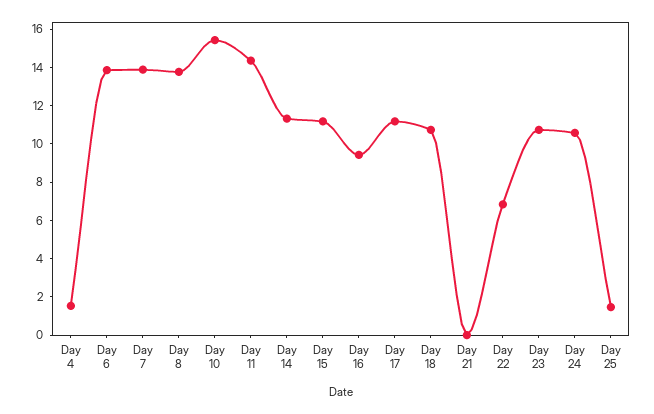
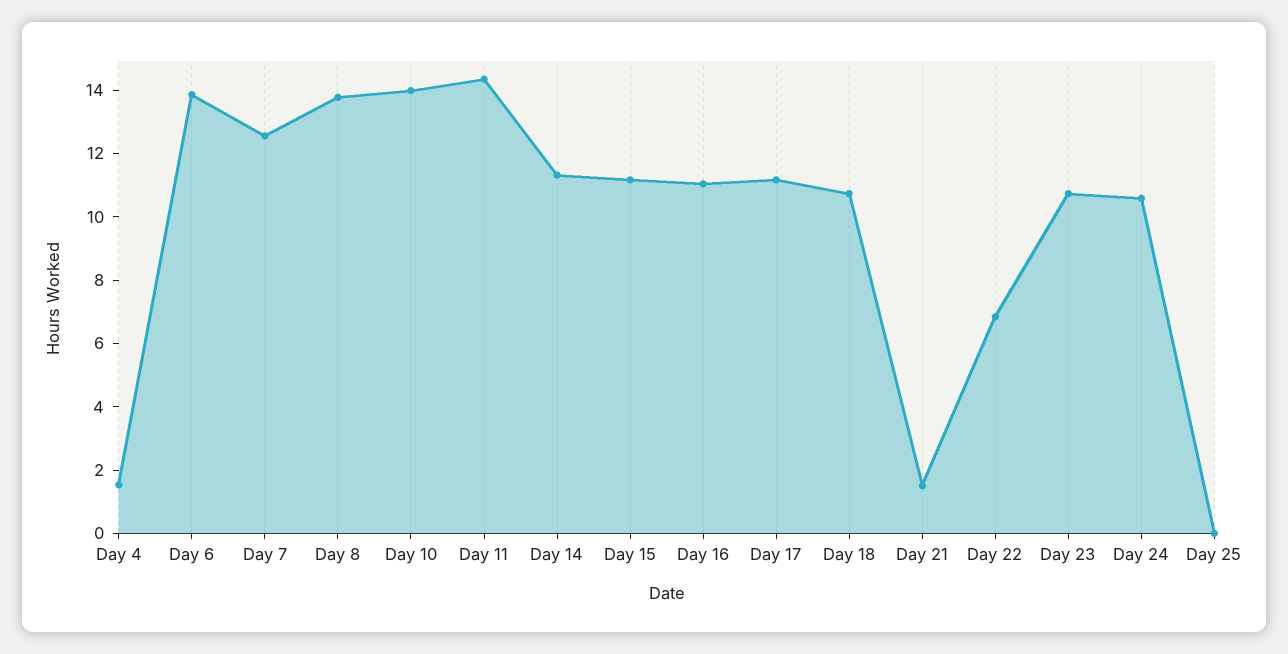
  {
    "Day 4": 1.5,
    "Day 6": 14,
-   "Day 7": 14,
+   "Day 7": 12.5,
    "Day 8": 14,
-   "Day 10": 15.5,
+   "Day 10": 14,
    "Day 11": 14.5,
    "Day 14": 11.5,
    "Day 15": 11,
-   "Day 16": 9.5,
+   "Day 16": 11,
    "Day 17": 11,
    "Day 18": 10.5,
-   "Day 21": 0,
+   "Day 21": 1.5,
    "Day 22": 7,
    "Day 23": 10.5,
    "Day 24": 10.5,
-   "Day 25": 1.5
+   "Day 25": 0
  }

